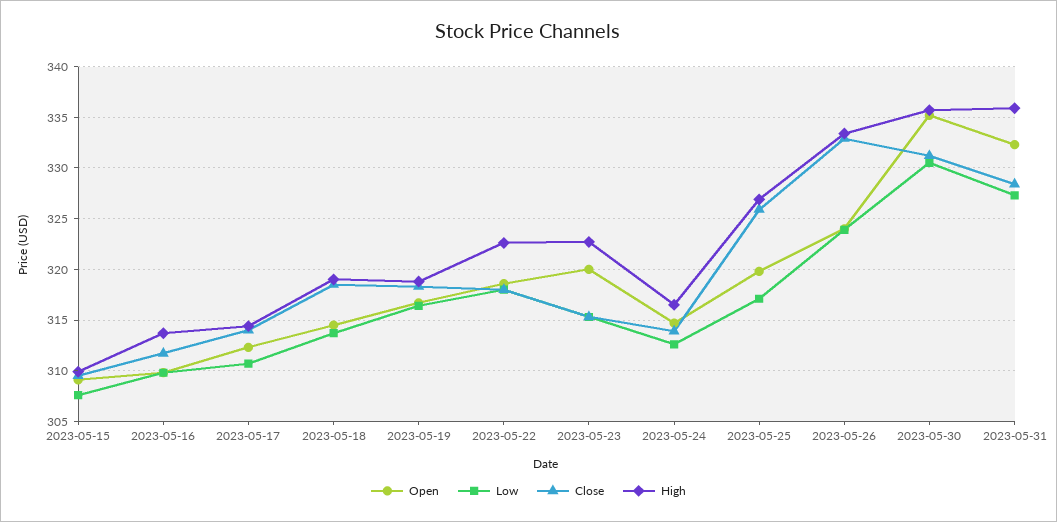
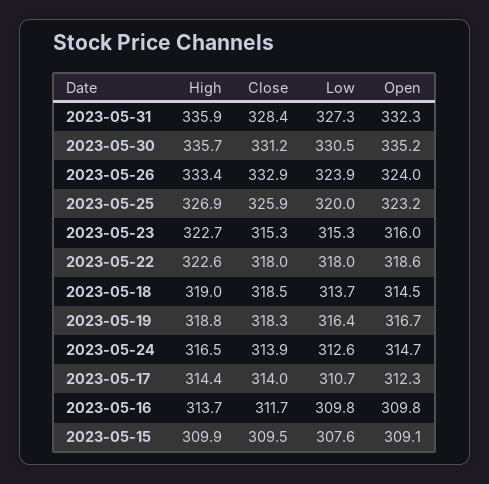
  {
    "Open": {
      "2023-05-15": 309.1,
      "2023-05-16": 309.8,
      "2023-05-17": 312.3,
      "2023-05-18": 314.5,
      "2023-05-19": 316.7,
      "2023-05-22": 318.6,
-     "2023-05-23": 320,
+     "2023-05-23": 316,
      "2023-05-24": 314.7,
-     "2023-05-25": 320,
+     "2023-05-25": 323.2,
      "2023-05-26": 324,
      "2023-05-30": 335.2,
      "2023-05-31": 332.3
    },
    "Low": {
      "2023-05-15": 307.6,
      "2023-05-16": 309.8,
      "2023-05-17": 310.7,
      "2023-05-18": 313.7,
      "2023-05-19": 316.4,
      "2023-05-22": 318,
      "2023-05-23": 315.3,
      "2023-05-24": 312.6,
-     "2023-05-25": 317,
+     "2023-05-25": 320,
      "2023-05-26": 323.9,
      "2023-05-30": 330.5,
      "2023-05-31": 327.3
    },
    "Close": {
      "2023-05-15": 309.5,
      "2023-05-16": 311.7,
      "2023-05-17": 314,
      "2023-05-18": 318.5,
      "2023-05-19": 318.3,
      "2023-05-22": 318,
      "2023-05-23": 315.3,
      "2023-05-24": 313.9,
      "2023-05-25": 325.9,
      "2023-05-26": 332.9,
      "2023-05-30": 331.2,
      "2023-05-31": 328.4
    },
    "High": {
      "2023-05-15": 309.9,
      "2023-05-16": 313.7,
      "2023-05-17": 314.4,
      "2023-05-18": 319,
      "2023-05-19": 318.8,
      "2023-05-22": 322.6,
      "2023-05-23": 322.7,
      "2023-05-24": 316.5,
      "2023-05-25": 326.9,
      "2023-05-26": 333.4,
      "2023-05-30": 335.7,
      "2023-05-31": 335.9
    }
  }

